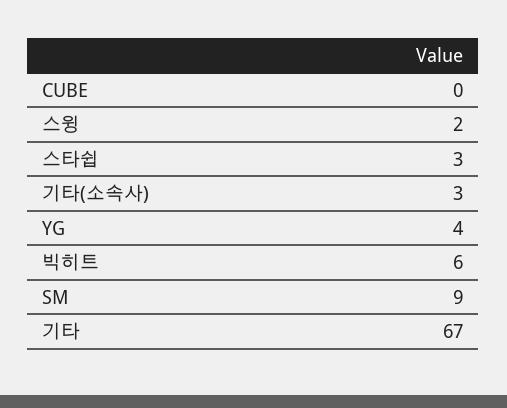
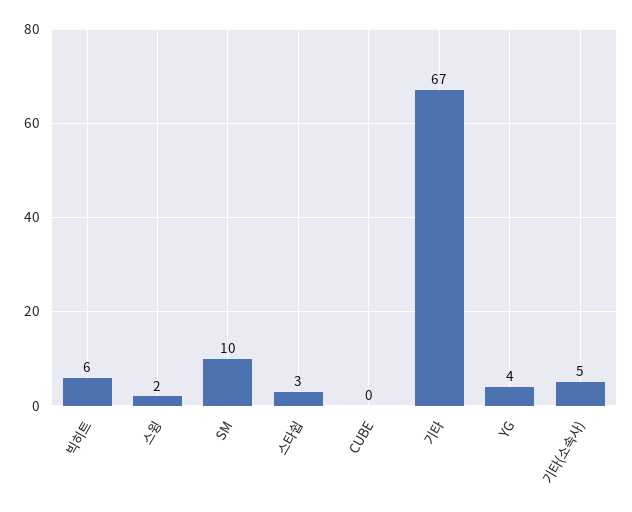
  {
    "CUBE": 0,
    "스윙": 2,
    "스타쉽": 3,
-   "기타(소속사)": 3,
+   "기타(소속사)": 5,
    "YG": 4,
    "빅히트": 6,
-   "SM": 9,
+   "SM": 10,
    "기타": 67
  }

